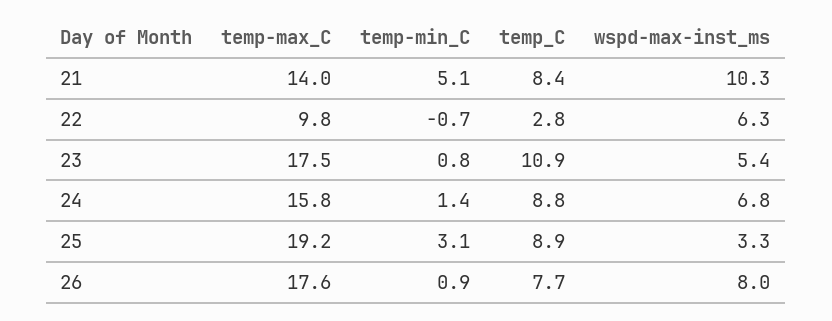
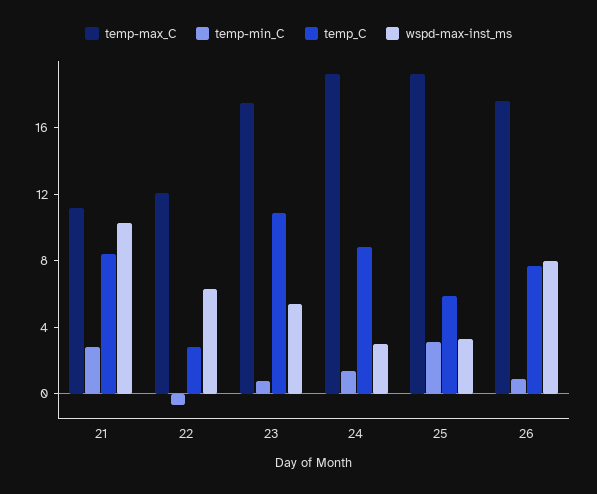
  {
    "temp-max_C": {
-     "21": 14,
+     "21": 11,
-     "22": 9.8,
+     "22": 12,
      "23": 17.5,
-     "24": 15.8,
+     "24": 19,
      "25": 19.2,
      "26": 17.6
    },
    "temp-min_C": {
-     "21": 5.1,
+     "21": 3,
      "22": -0.7,
      "23": 0.8,
      "24": 1.4,
      "25": 3.1,
      "26": 0.9
    },
    "temp_C": {
      "21": 8.4,
      "22": 2.8,
      "23": 10.9,
      "24": 8.8,
-     "25": 8.9,
+     "25": 6,
      "26": 7.7
    },
    "wspd-max-inst_ms": {
      "21": 10.3,
      "22": 6.3,
      "23": 5.4,
-     "24": 6.8,
+     "24": 3,
      "25": 3.3,
      "26": 8
    }
  }

